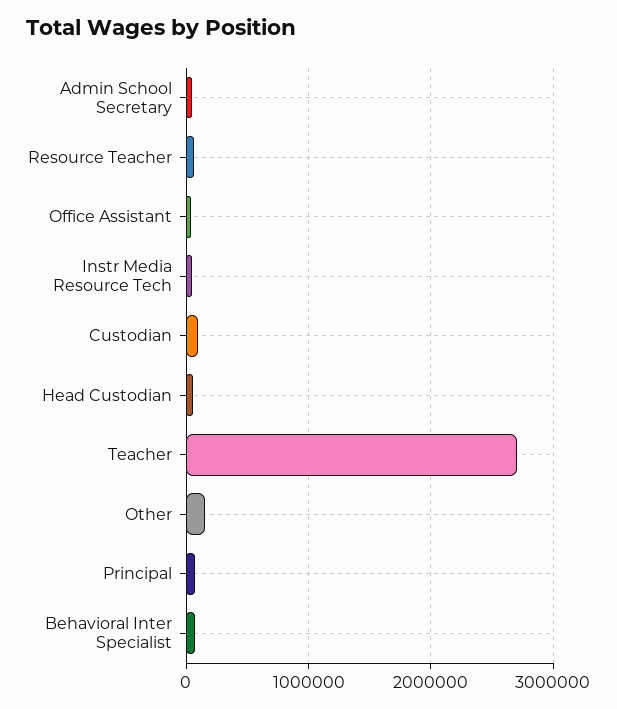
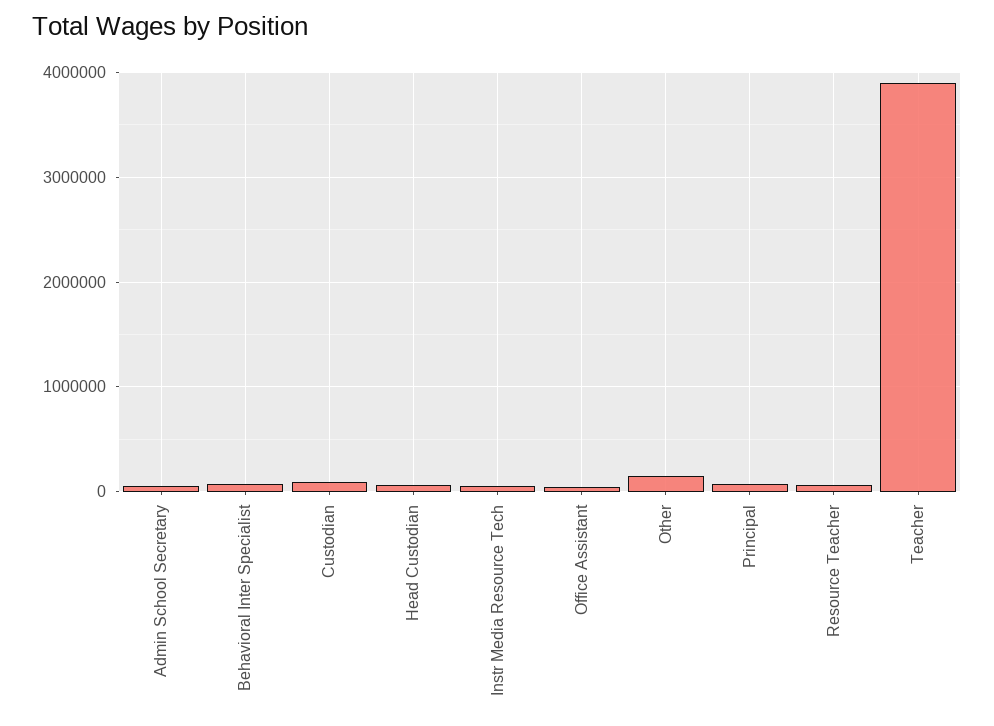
  {
    "Admin School Secretary": 0,
    "Resource Teacher": 100000,
    "Office Assistant": 0,
    "Instr Media Resource Tech": 100000,
    "Custodian": 100000,
    "Head Custodian": 100000,
-   "Teacher": 2700000,
+   "Teacher": 3900000,
    "Other": 200000,
    "Principal": 100000,
    "Behavioral Inter Specialist": 100000
  }

